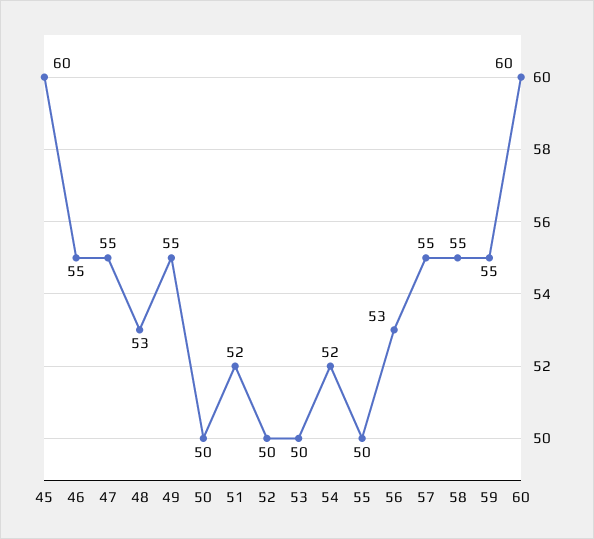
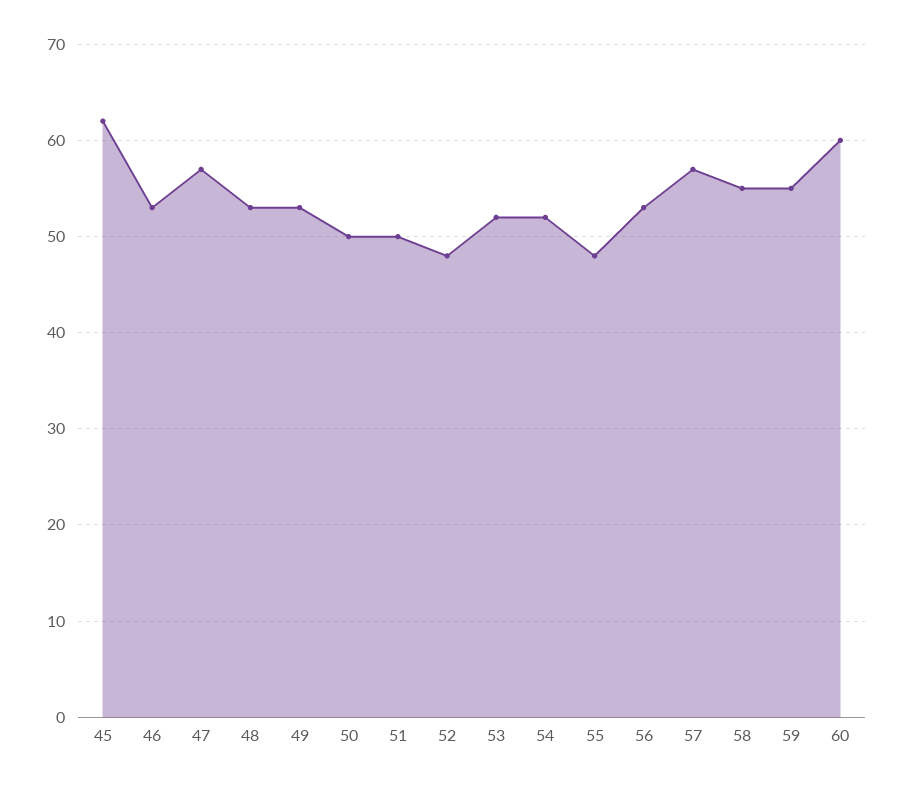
  {
-   "45": 60,
+   "45": 62,
-   "46": 55,
+   "46": 53,
-   "47": 55,
+   "47": 57,
    "48": 53,
-   "49": 55,
+   "49": 53,
    "50": 50,
-   "51": 52,
+   "51": 50,
-   "52": 50,
+   "52": 48,
-   "53": 50,
+   "53": 52,
    "54": 52,
-   "55": 50,
+   "55": 48,
    "56": 53,
-   "57": 55,
+   "57": 57,
    "58": 55,
    "59": 55,
    "60": 60
  }

